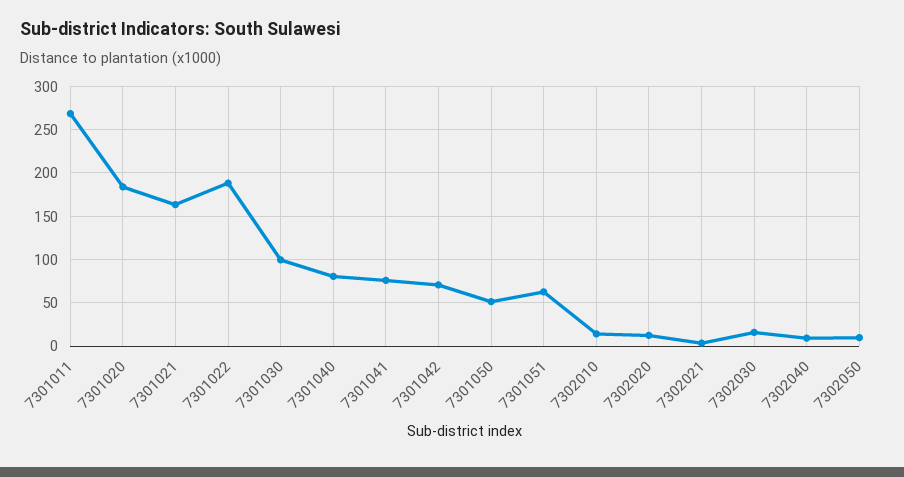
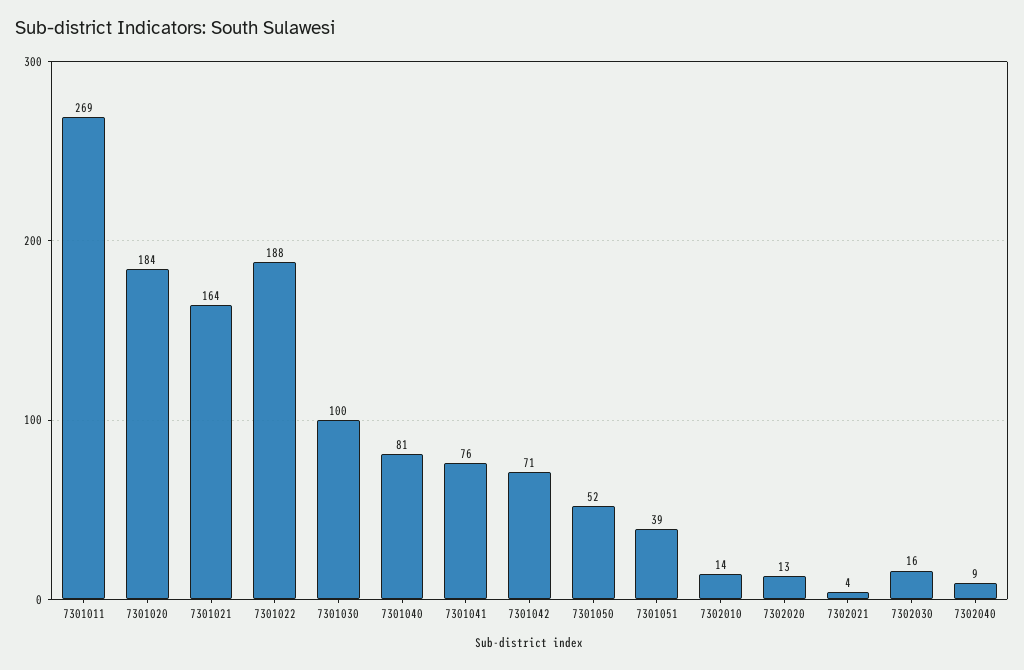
  {
    "7301011": 269,
    "7301020": 184,
    "7301021": 164,
    "7301022": 188,
    "7301030": 100,
    "7301040": 81,
    "7301041": 76,
    "7301042": 71,
    "7301050": 52,
-   "7301051": 60,
+   "7301051": 39,
    "7302010": 14,
    "7302020": 13,
    "7302021": 4,
    "7302030": 16,
-   "7302040": 9,
+   "7302040": 9
-   "7302050": 10
  }

